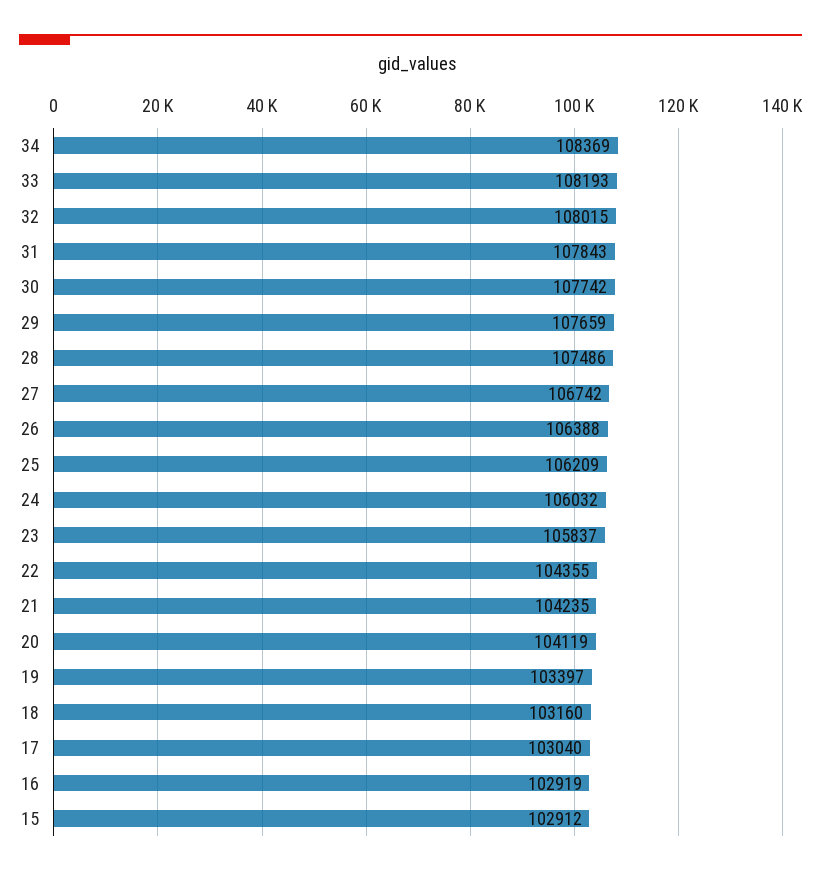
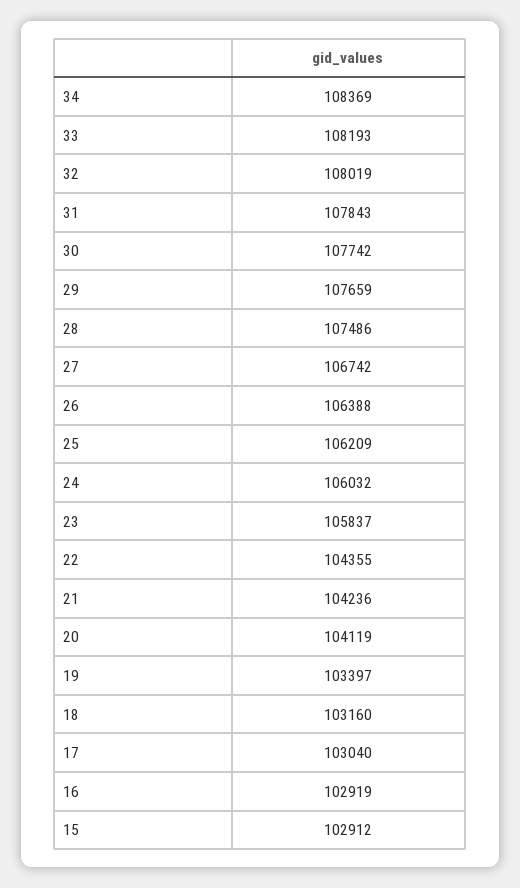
  {
    "34": 108369,
    "33": 108193,
-   "32": 108015,
+   "32": 108019,
    "31": 107843,
    "30": 107742,
    "29": 107659,
    "28": 107486,
    "27": 106742,
    "26": 106388,
    "25": 106209,
    "24": 106032,
    "23": 105837,
    "22": 104355,
-   "21": 104235,
+   "21": 104236,
    "20": 104119,
    "19": 103397,
    "18": 103160,
    "17": 103040,
    "16": 102919,
    "15": 102912
  }

